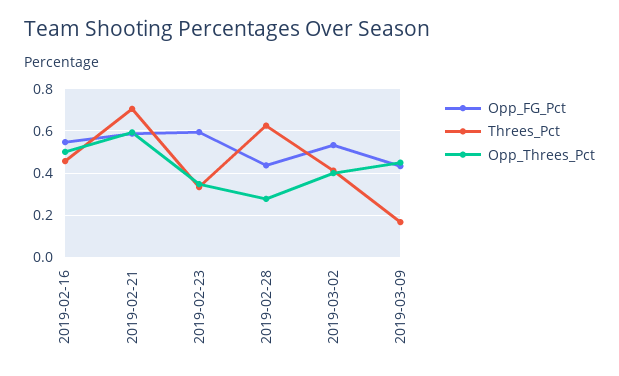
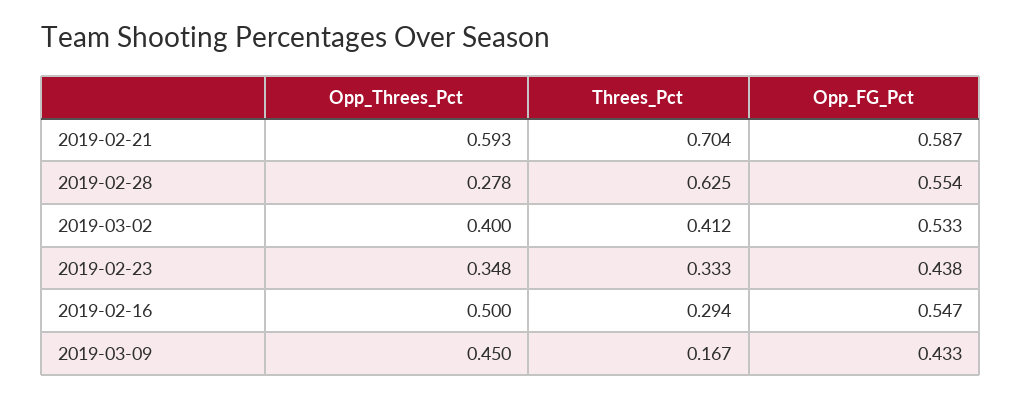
  {
    "Opp_FG_Pct": {
      "2019-02-16": 0.547,
      "2019-02-21": 0.587,
-     "2019-02-23": 0.6,
+     "2019-02-23": 0.438,
-     "2019-02-28": 0.45,
+     "2019-02-28": 0.554,
      "2019-03-02": 0.533,
      "2019-03-09": 0.433
    },
    "Threes_Pct": {
-     "2019-02-16": 0.45,
+     "2019-02-16": 0.294,
      "2019-02-21": 0.704,
      "2019-02-23": 0.333,
      "2019-02-28": 0.625,
      "2019-03-02": 0.412,
      "2019-03-09": 0.167
    },
    "Opp_Threes_Pct": {
      "2019-02-16": 0.5,
      "2019-02-21": 0.593,
      "2019-02-23": 0.348,
      "2019-02-28": 0.278,
      "2019-03-02": 0.4,
      "2019-03-09": 0.45
    }
  }

